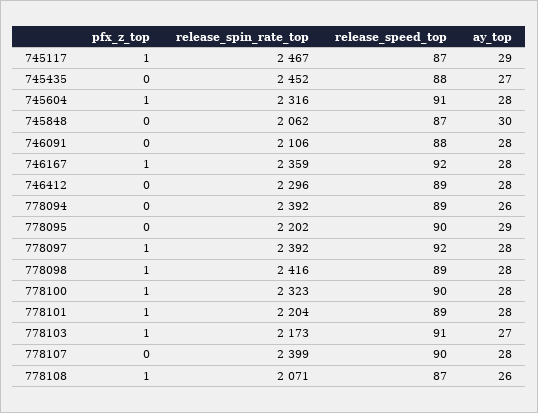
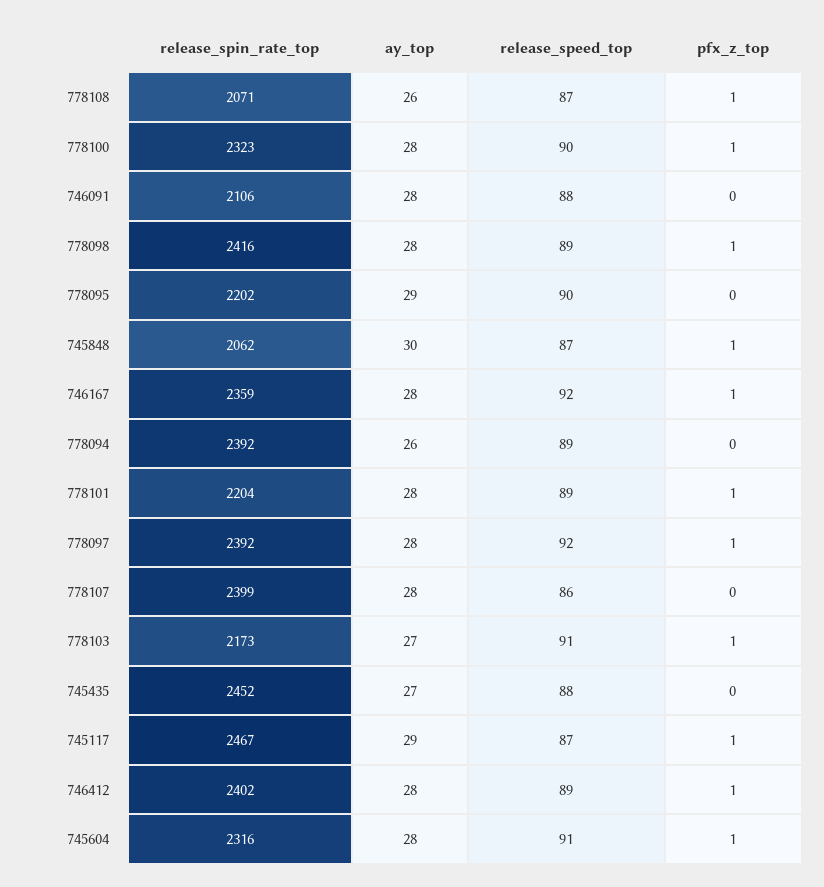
  {
    "pfx_z_top": {
      "745117": 1,
      "745435": 0,
      "745604": 1,
-     "745848": 0,
+     "745848": 1,
      "746091": 0,
      "746167": 1,
-     "746412": 0,
+     "746412": 1,
      "778094": 0,
      "778095": 0,
      "778097": 1,
      "778098": 1,
      "778100": 1,
      "778101": 1,
      "778103": 1,
      "778107": 0,
      "778108": 1
    },
    "release_spin_rate_top": {
      "745117": 2467,
      "745435": 2452,
      "745604": 2316,
      "745848": 2062,
      "746091": 2106,
      "746167": 2359,
-     "746412": 2296,
+     "746412": 2402,
      "778094": 2392,
      "778095": 2202,
      "778097": 2392,
      "778098": 2416,
      "778100": 2323,
      "778101": 2204,
      "778103": 2173,
      "778107": 2399,
      "778108": 2071
    },
    "release_speed_top": {
      "745117": 87,
      "745435": 88,
      "745604": 91,
      "745848": 87,
      "746091": 88,
      "746167": 92,
      "746412": 89,
      "778094": 89,
      "778095": 90,
      "778097": 92,
      "778098": 89,
      "778100": 90,
      "778101": 89,
      "778103": 91,
-     "778107": 90,
+     "778107": 86,
      "778108": 87
    },
    "ay_top": {
      "745117": 29,
      "745435": 27,
      "745604": 28,
      "745848": 30,
      "746091": 28,
      "746167": 28,
      "746412": 28,
      "778094": 26,
      "778095": 29,
      "778097": 28,
      "778098": 28,
      "778100": 28,
      "778101": 28,
      "778103": 27,
      "778107": 28,
      "778108": 26
    }
  }

